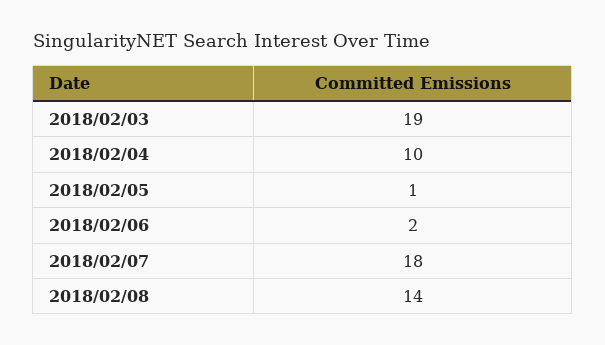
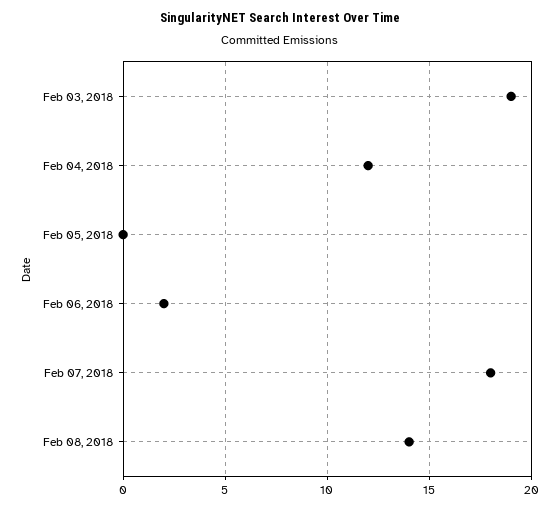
  {
    "2018/02/03": 19,
-   "2018/02/04": 10,
+   "2018/02/04": 12,
-   "2018/02/05": 1,
+   "2018/02/05": 0,
    "2018/02/06": 2,
    "2018/02/07": 18,
    "2018/02/08": 14
  }

